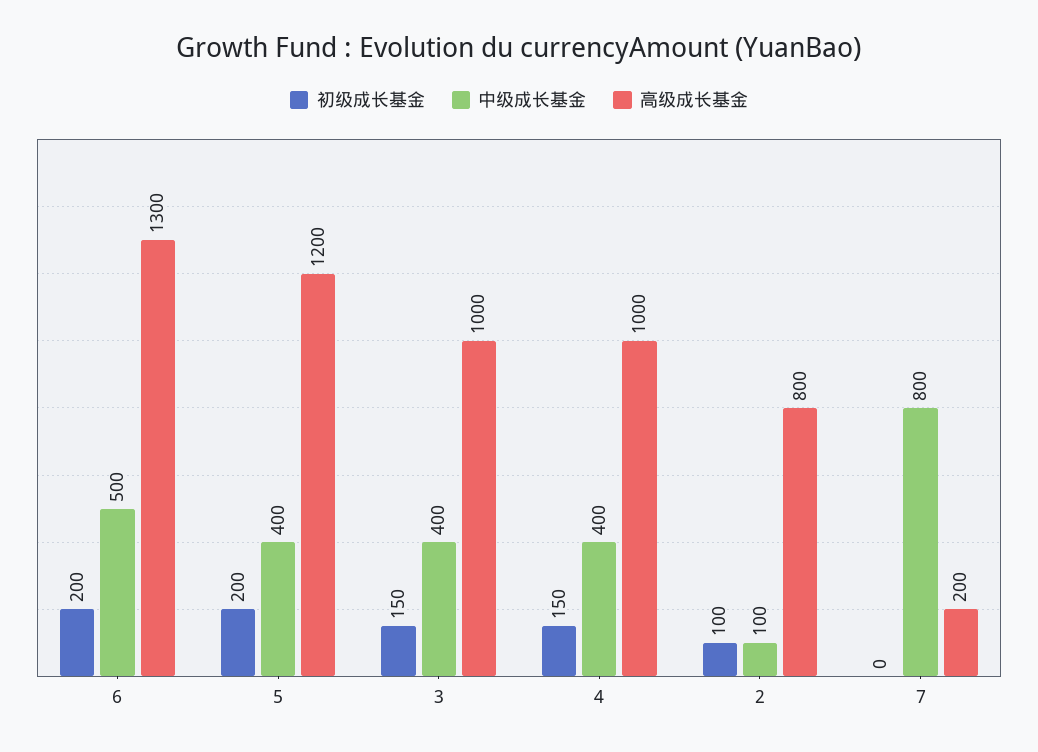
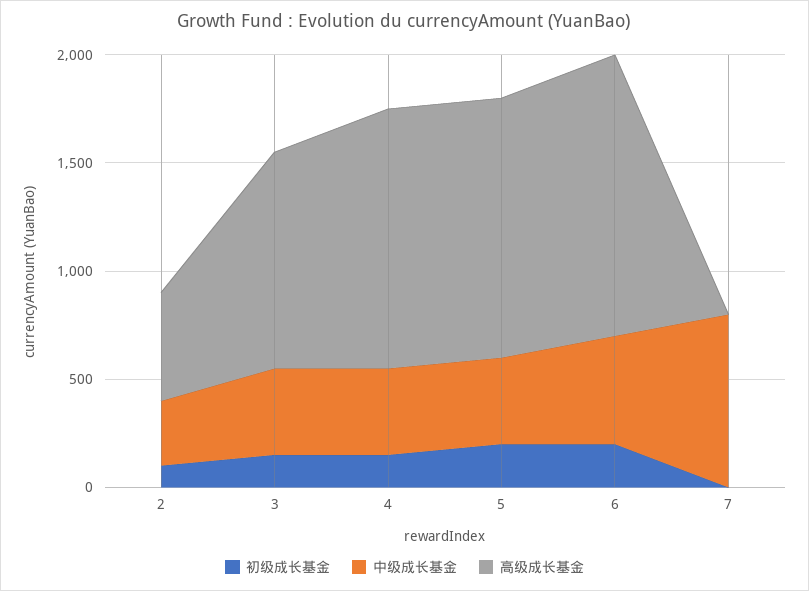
  {
    "初级成长基金": {
      "6": 200,
      "5": 200,
      "3": 150,
      "4": 150,
      "2": 100,
      "7": 0
    },
    "中级成长基金": {
      "6": 500,
      "5": 400,
      "3": 400,
      "4": 400,
-     "2": 100,
+     "2": 300,
      "7": 800
    },
    "高级成长基金": {
      "6": 1300,
      "5": 1200,
      "3": 1000,
-     "4": 1000,
+     "4": 1200,
-     "2": 800,
+     "2": 500,
-     "7": 200
+     "7": 0
    }
  }

